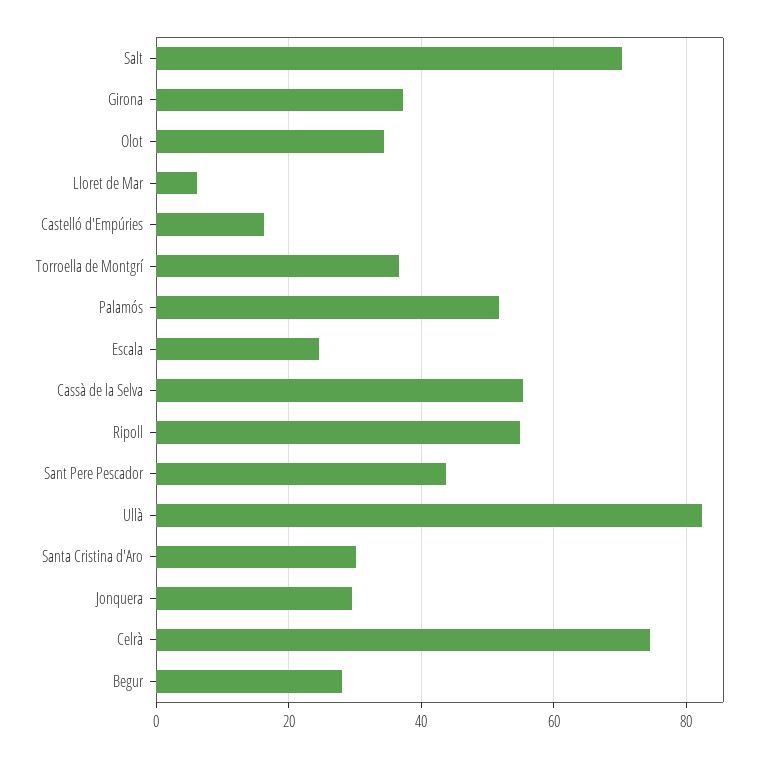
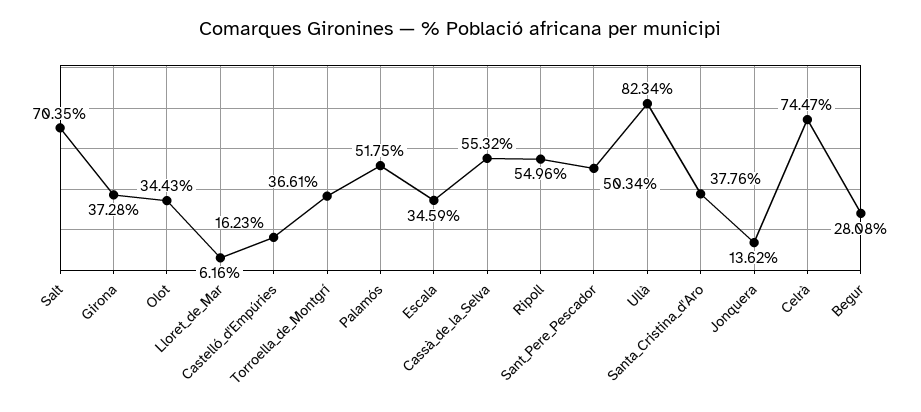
  {
    "Salt": 70.35,
    "Girona": 37.28,
    "Olot": 34.43,
    "Lloret de Mar": 6.16,
    "Castelló d'Empúries": 16.23,
    "Torroella de Montgrí": 36.61,
    "Palamós": 51.75,
-   "Escala": 24,
+   "Escala": 34.59,
    "Cassà de la Selva": 55.32,
    "Ripoll": 54.96,
-   "Sant Pere Pescador": 44,
+   "Sant Pere Pescador": 50.34,
    "Ullà": 82.34,
-   "Santa Cristina d'Aro": 30,
+   "Santa Cristina d'Aro": 37.76,
-   "Jonquera": 30,
+   "Jonquera": 13.62,
    "Celrà": 74.47,
    "Begur": 28.08
  }

